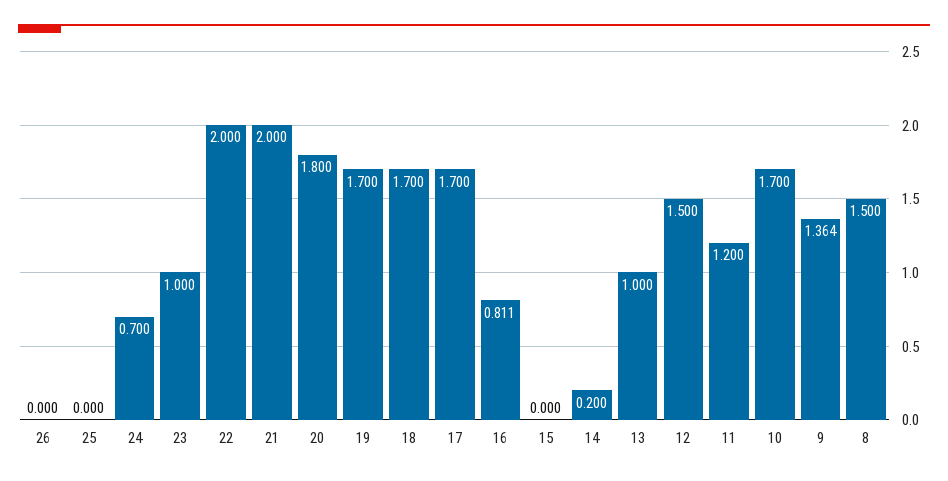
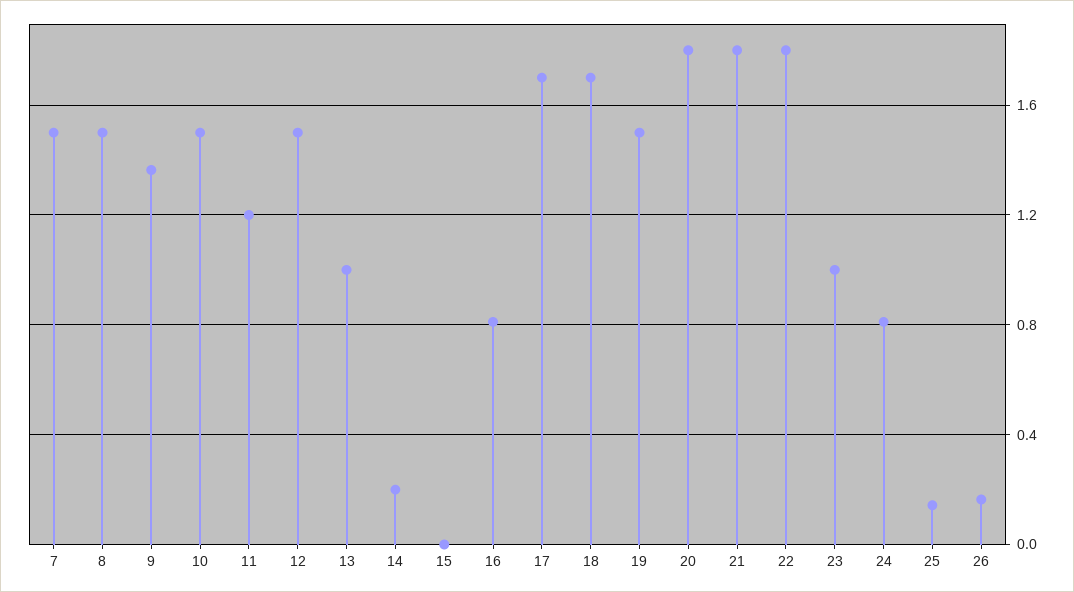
  {
-   "26": 0,
+   "26": 0.15,
-   "25": 0,
+   "25": 0.15,
-   "24": 0.7,
+   "24": 0.8,
    "23": 1,
-   "22": 2,
+   "22": 1.8,
-   "21": 2,
+   "21": 1.8,
    "20": 1.8,
-   "19": 1.7,
+   "19": 1.5,
    "18": 1.7,
    "17": 1.7,
    "16": 0.811,
    "15": 0,
    "14": 0.2,
    "13": 1,
    "12": 1.5,
    "11": 1.2,
-   "10": 1.7,
+   "10": 1.5,
    "9": 1.364,
-   "8": 1.5
+   "8": 1.5,
+   "7": 1.5
  }

